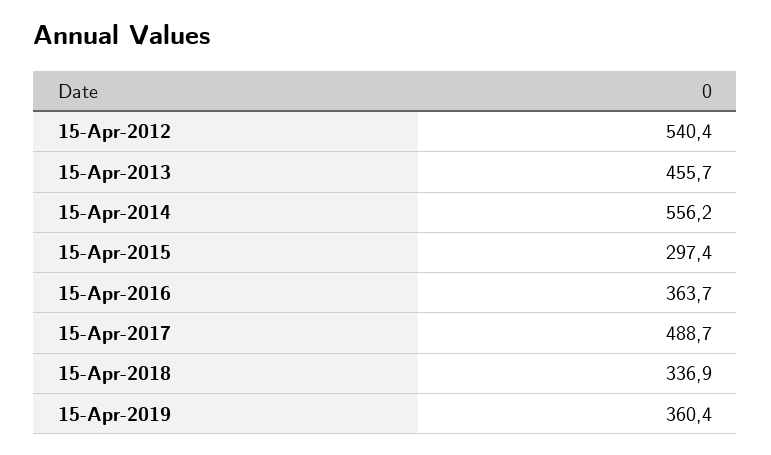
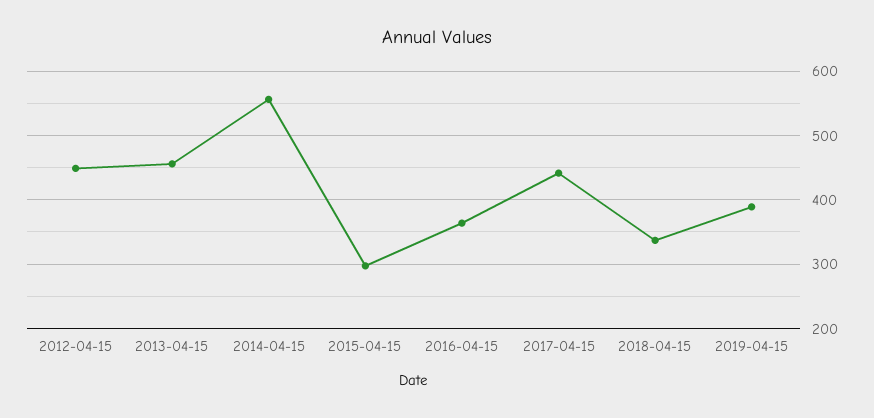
  {
-   "15-Apr-2012": 540.4,
+   "15-Apr-2012": 450,
    "15-Apr-2013": 455.7,
    "15-Apr-2014": 556.2,
    "15-Apr-2015": 297.4,
    "15-Apr-2016": 363.7,
-   "15-Apr-2017": 488.7,
+   "15-Apr-2017": 440,
    "15-Apr-2018": 336.9,
-   "15-Apr-2019": 360.4
+   "15-Apr-2019": 390
  }

